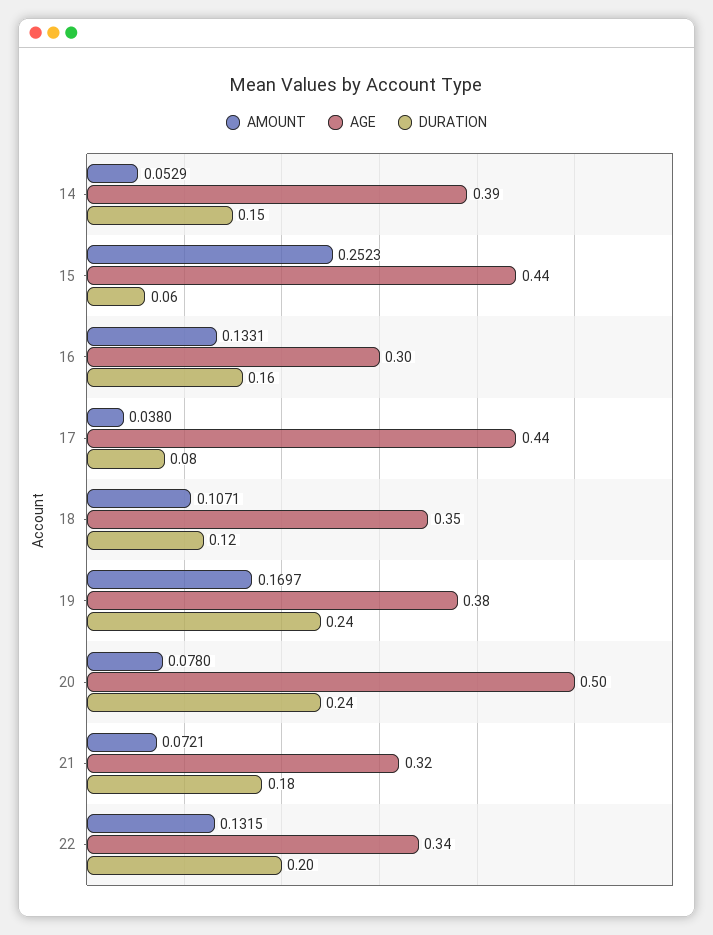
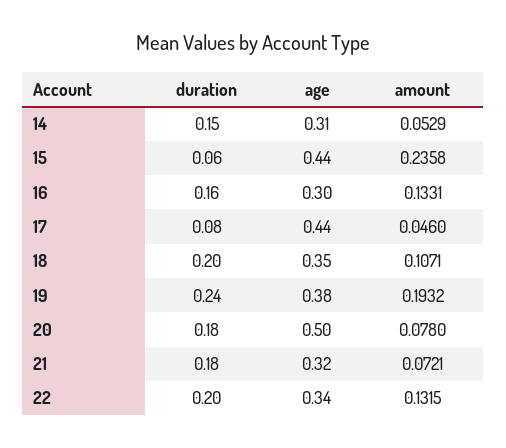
  {
    "AMOUNT": {
      "14": 0.0529,
-     "15": 0.2523,
+     "15": 0.2358,
      "16": 0.1331,
-     "17": 0.038,
+     "17": 0.046,
      "18": 0.1071,
-     "19": 0.1697,
+     "19": 0.1932,
      "20": 0.078,
      "21": 0.0721,
      "22": 0.1315
    },
    "AGE": {
-     "14": 0.39,
+     "14": 0.31,
      "15": 0.44,
      "16": 0.3,
      "17": 0.44,
      "18": 0.35,
      "19": 0.38,
      "20": 0.5,
      "21": 0.32,
      "22": 0.34
    },
    "DURATION": {
      "14": 0.15,
      "15": 0.06,
      "16": 0.16,
      "17": 0.08,
-     "18": 0.12,
+     "18": 0.2,
      "19": 0.24,
-     "20": 0.24,
+     "20": 0.18,
      "21": 0.18,
      "22": 0.2
    }
  }

